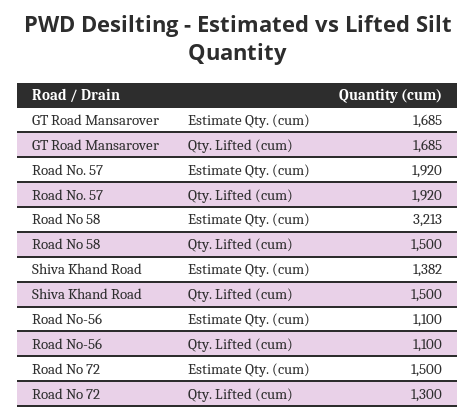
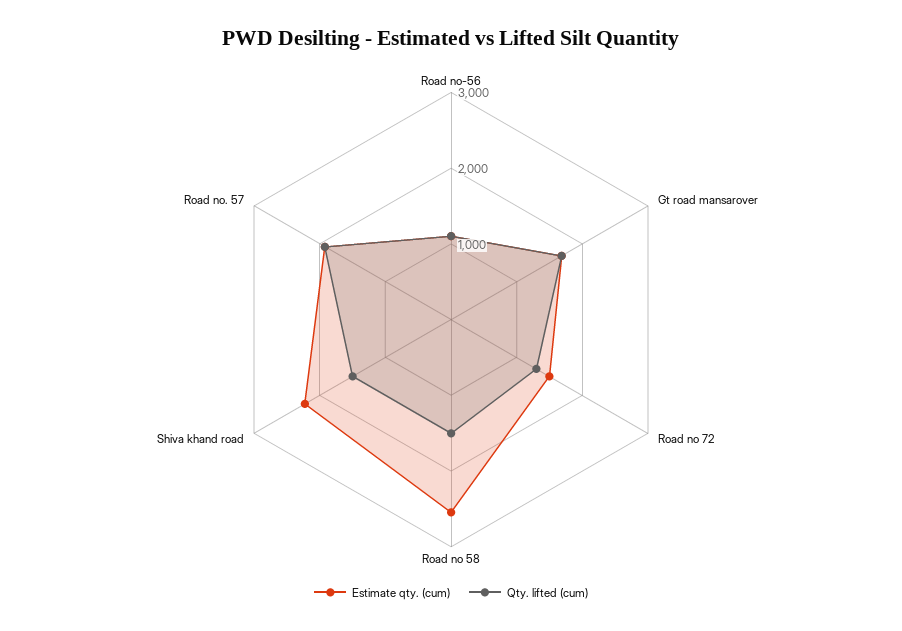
  {
    "Estimate Qty. (cum)": {
      "GT Road Mansarover": 1685,
      "Road No. 57": 1920,
-     "Road No 58": 3213,
+     "Road No 58": 2600,
-     "Shiva Khand Road": 1382,
+     "Shiva Khand Road": 2200,
      "Road No-56": 1100,
      "Road No 72": 1500
    },
    "Qty. Lifted (cum)": {
      "GT Road Mansarover": 1685,
      "Road No. 57": 1920,
      "Road No 58": 1500,
      "Shiva Khand Road": 1500,
      "Road No-56": 1100,
      "Road No 72": 1300
    }
  }

